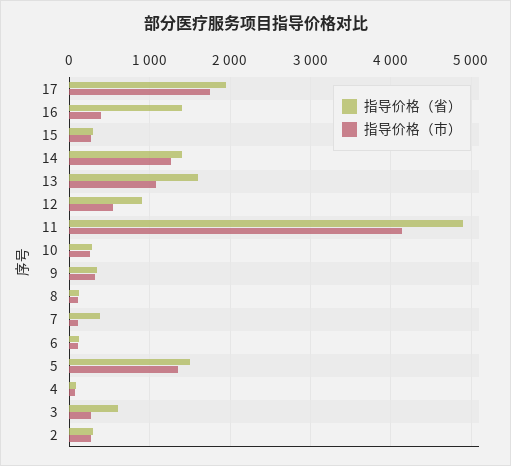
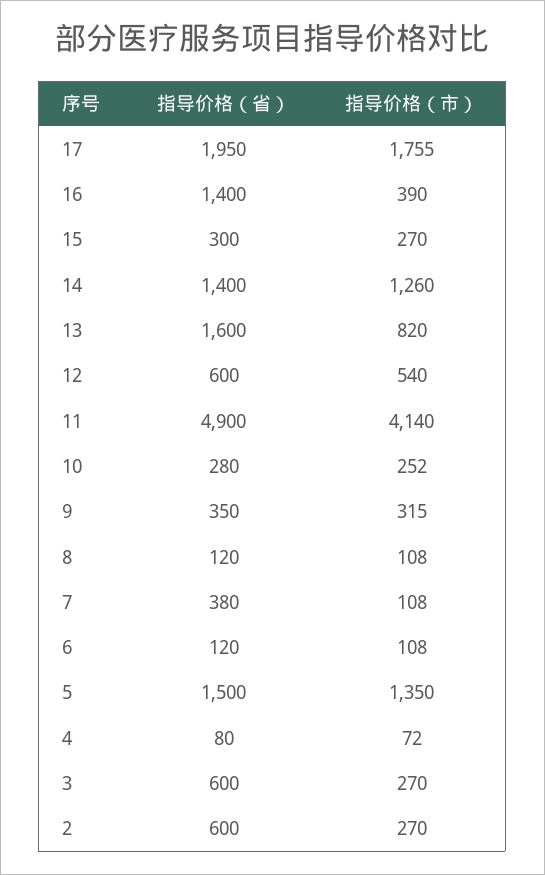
  {
    "指导价格（省）": {
      "17": 1950,
      "16": 1400,
      "15": 300,
      "14": 1400,
      "13": 1600,
-     "12": 900,
+     "12": 600,
      "11": 4900,
      "10": 280,
      "9": 350,
      "8": 120,
      "7": 380,
      "6": 120,
      "5": 1500,
      "4": 80,
      "3": 600,
-     "2": 300
+     "2": 600
    },
    "指导价格（市）": {
      "17": 1755,
      "16": 390,
      "15": 270,
      "14": 1260,
-     "13": 1100,
+     "13": 820,
      "12": 540,
      "11": 4140,
      "10": 252,
      "9": 315,
      "8": 108,
      "7": 108,
      "6": 108,
      "5": 1350,
      "4": 72,
      "3": 270,
      "2": 270
    }
  }

